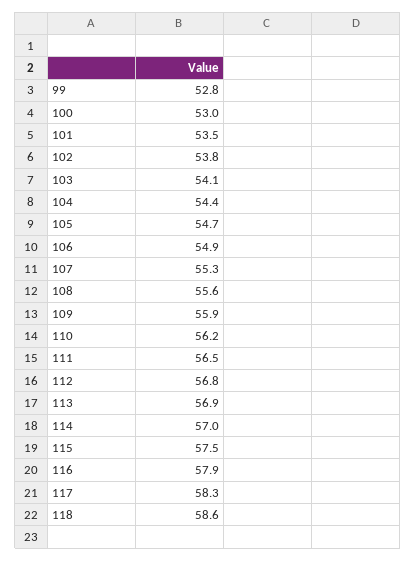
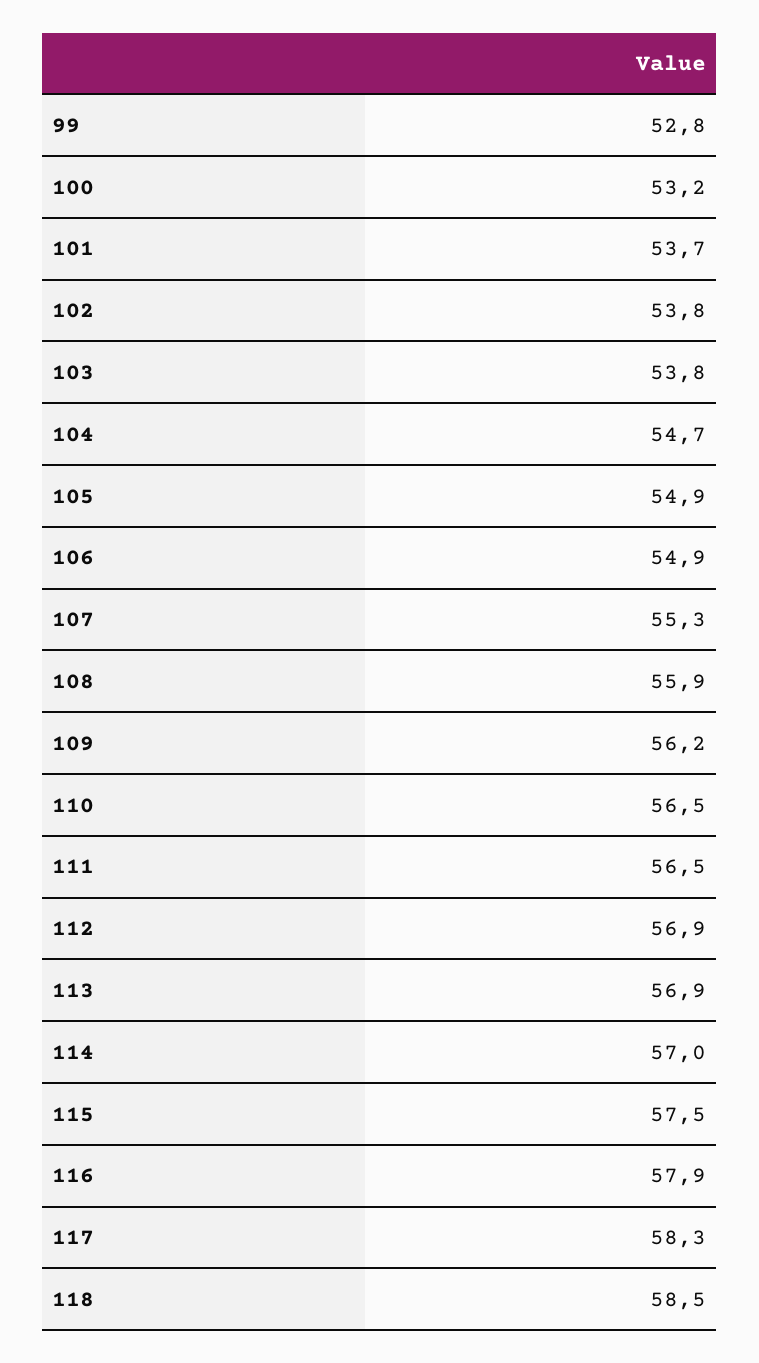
  {
    "99": 52.8,
-   "100": 53,
+   "100": 53.2,
-   "101": 53.5,
+   "101": 53.7,
    "102": 53.8,
-   "103": 54.1,
+   "103": 53.8,
-   "104": 54.4,
+   "104": 54.7,
-   "105": 54.7,
+   "105": 54.9,
    "106": 54.9,
    "107": 55.3,
-   "108": 55.6,
+   "108": 55.9,
-   "109": 55.9,
+   "109": 56.2,
-   "110": 56.2,
+   "110": 56.5,
    "111": 56.5,
-   "112": 56.8,
+   "112": 56.9,
    "113": 56.9,
    "114": 57,
    "115": 57.5,
    "116": 57.9,
    "117": 58.3,
-   "118": 58.6
+   "118": 58.5
  }

